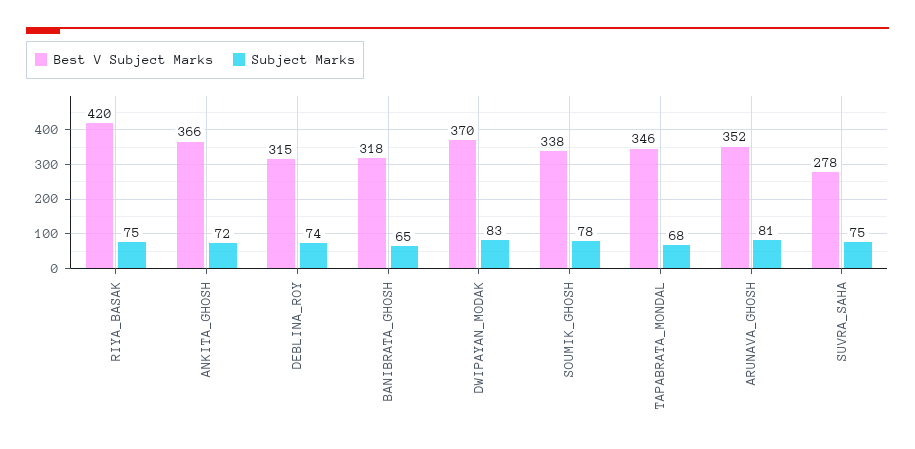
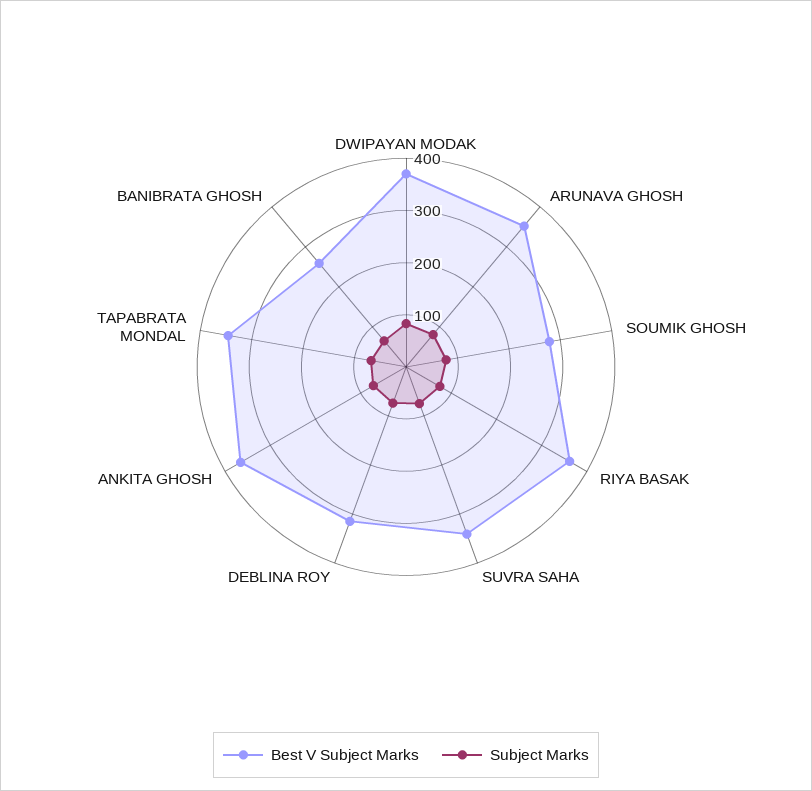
  {
    "Best V Subject Marks": {
-     "RIYA_BASAK": 420,
+     "RIYA_BASAK": 360,
      "ANKITA_GHOSH": 366,
      "DEBLINA_ROY": 315,
-     "BANIBRATA_GHOSH": 318,
+     "BANIBRATA_GHOSH": 260,
      "DWIPAYAN_MODAK": 370,
-     "SOUMIK_GHOSH": 338,
+     "SOUMIK_GHOSH": 280,
      "TAPABRATA_MONDAL": 346,
      "ARUNAVA_GHOSH": 352,
-     "SUVRA_SAHA": 278
+     "SUVRA_SAHA": 340
    },
    "Subject Marks": {
      "RIYA_BASAK": 75,
      "ANKITA_GHOSH": 72,
      "DEBLINA_ROY": 74,
      "BANIBRATA_GHOSH": 65,
      "DWIPAYAN_MODAK": 83,
      "SOUMIK_GHOSH": 78,
      "TAPABRATA_MONDAL": 68,
      "ARUNAVA_GHOSH": 81,
      "SUVRA_SAHA": 75
    }
  }

